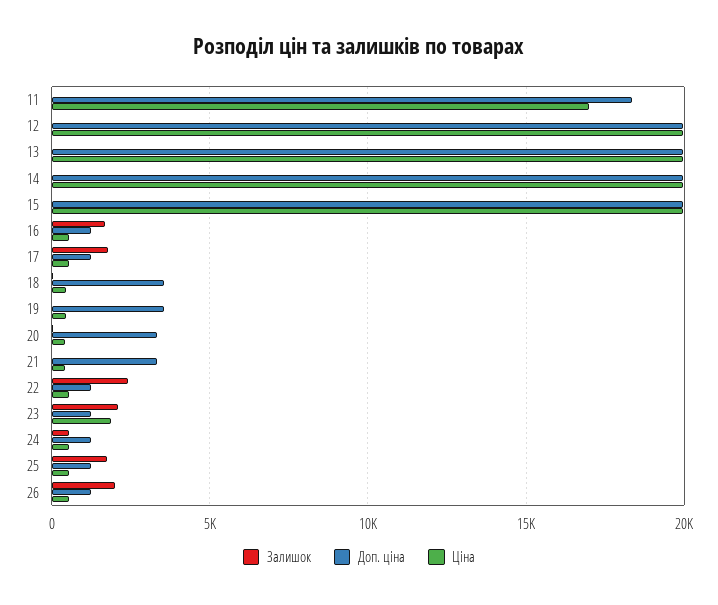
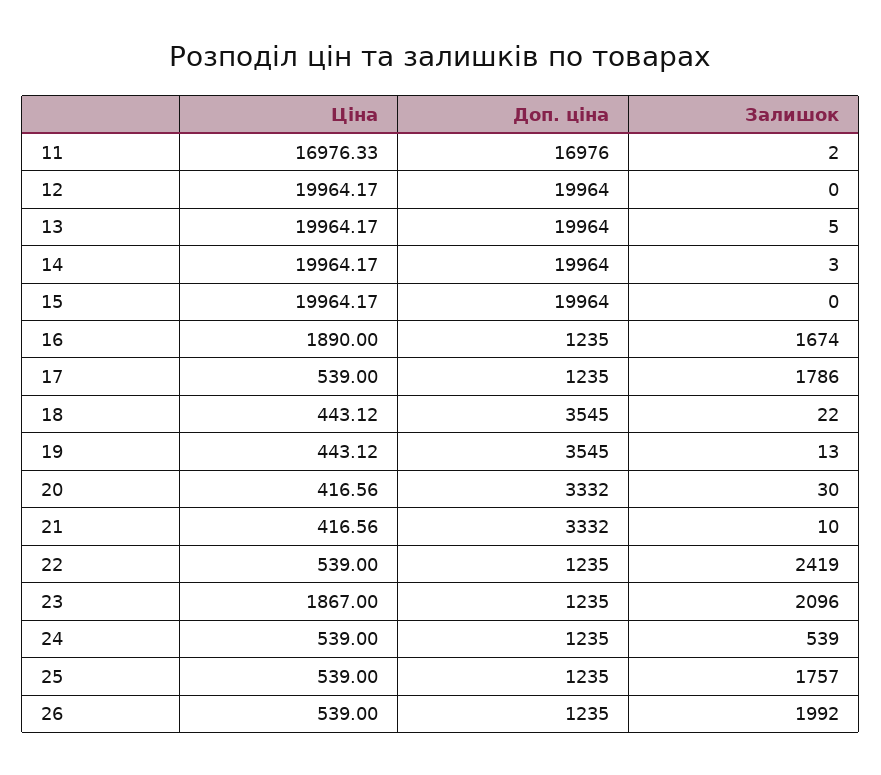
  {
    "Залишок": {
      "11": 2,
      "12": 0,
      "13": 5,
      "14": 3,
      "15": 0,
      "16": 1674,
      "17": 1786,
      "18": 22,
      "19": 13,
      "20": 30,
      "21": 10,
      "22": 2419,
      "23": 2096,
      "24": 539,
      "25": 1757,
      "26": 1992
    },
    "Доп. ціна": {
-     "11": 18500,
+     "11": 16976,
      "12": 19964,
      "13": 19964,
      "14": 19964,
      "15": 19964,
      "16": 1235,
      "17": 1235,
      "18": 3545,
      "19": 3545,
      "20": 3332,
      "21": 3332,
      "22": 1235,
      "23": 1235,
      "24": 1235,
      "25": 1235,
      "26": 1235
    },
    "Ціна": {
      "11": 16976.33,
      "12": 19964.17,
      "13": 19964.17,
      "14": 19964.17,
      "15": 19964.17,
-     "16": 500,
+     "16": 1890,
      "17": 539,
      "18": 443.12,
      "19": 443.12,
      "20": 416.56,
      "21": 416.56,
      "22": 539,
      "23": 1867,
      "24": 539,
      "25": 539,
      "26": 539
    }
  }

